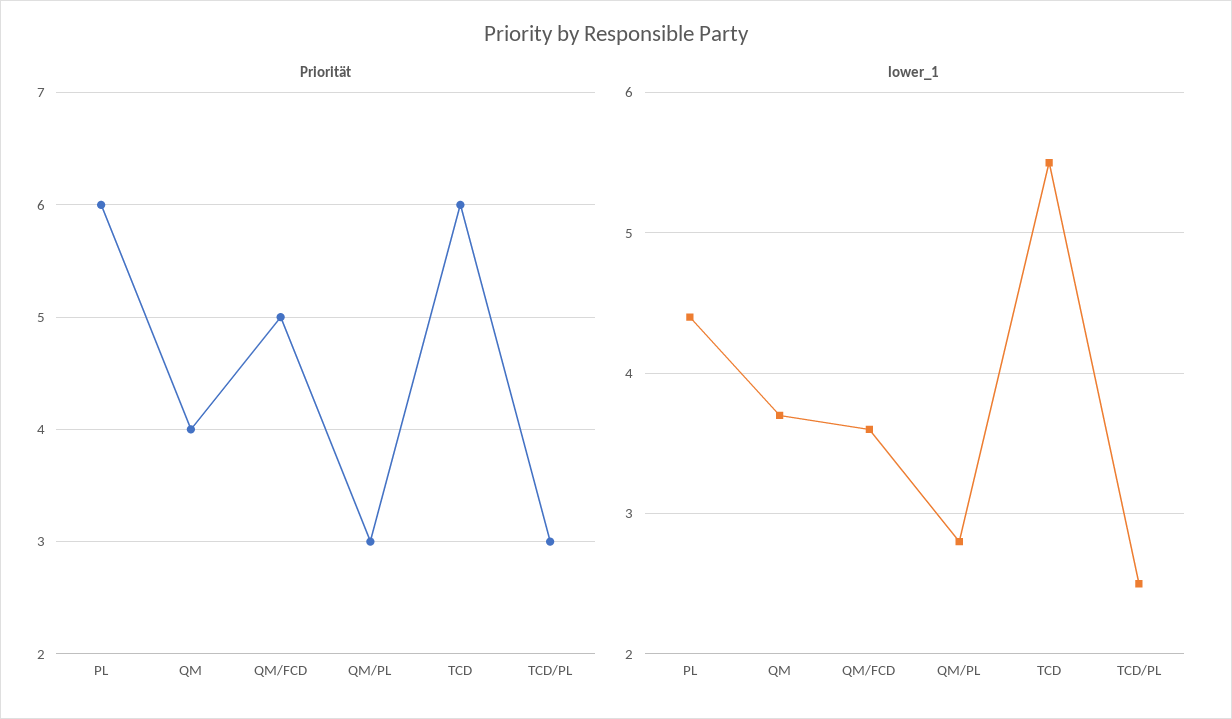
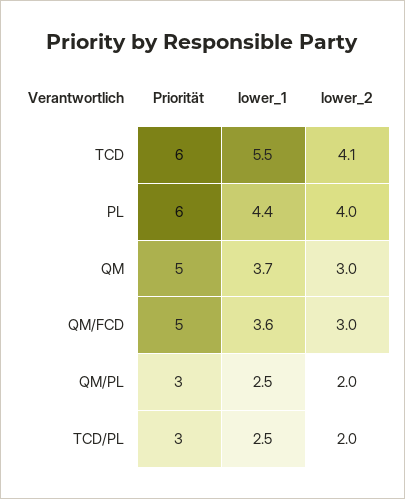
  {
    "Priorität": {
      "PL": 6,
-     "QM": 4,
+     "QM": 5,
      "QM/FCD": 5,
      "QM/PL": 3,
      "TCD": 6,
      "TCD/PL": 3
    },
    "lower_1": {
      "PL": 4.4,
      "QM": 3.7,
      "QM/FCD": 3.6,
-     "QM/PL": 2.8,
+     "QM/PL": 2.5,
      "TCD": 5.5,
      "TCD/PL": 2.5
-   }
+   },
+   "lower_2": {
+     "TCD": 4.1,
+     "PL": 4,
+     "QM": 3,
+     "QM/FCD": 3,
+     "QM/PL": 2,
+     "TCD/PL": 2
+   }
  }

